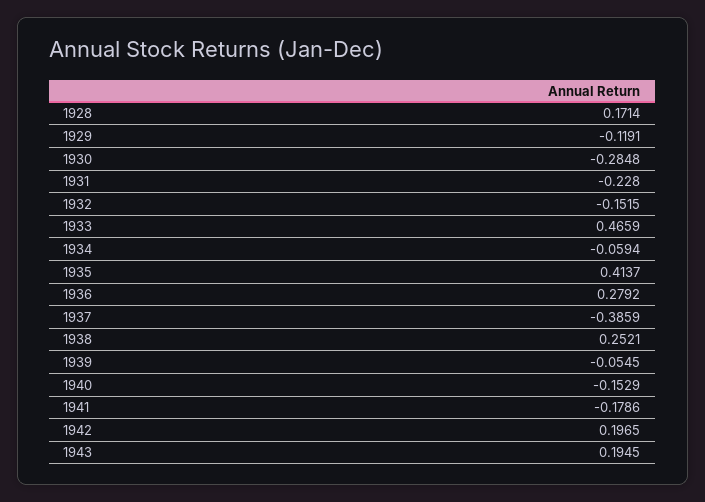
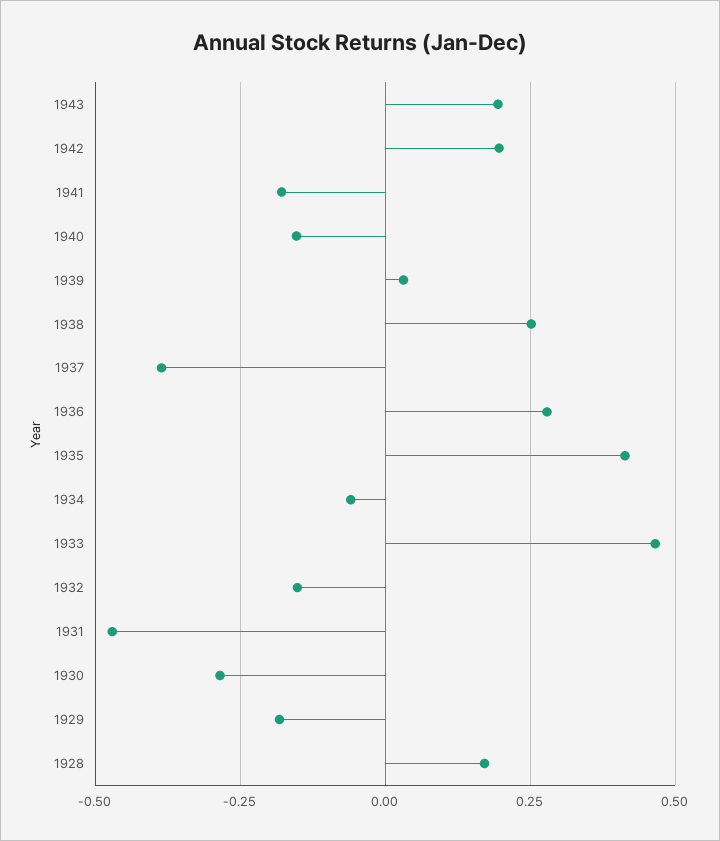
  {
    "1928": 0.1714,
-   "1929": -0.1191,
+   "1929": -0.175,
    "1930": -0.2848,
-   "1931": -0.228,
+   "1931": -0.475,
    "1932": -0.1515,
    "1933": 0.4659,
    "1934": -0.0594,
    "1935": 0.4137,
    "1936": 0.2792,
    "1937": -0.3859,
    "1938": 0.2521,
-   "1939": -0.0545,
+   "1939": 0.025,
    "1940": -0.1529,
    "1941": -0.1786,
    "1942": 0.1965,
    "1943": 0.1945
  }

